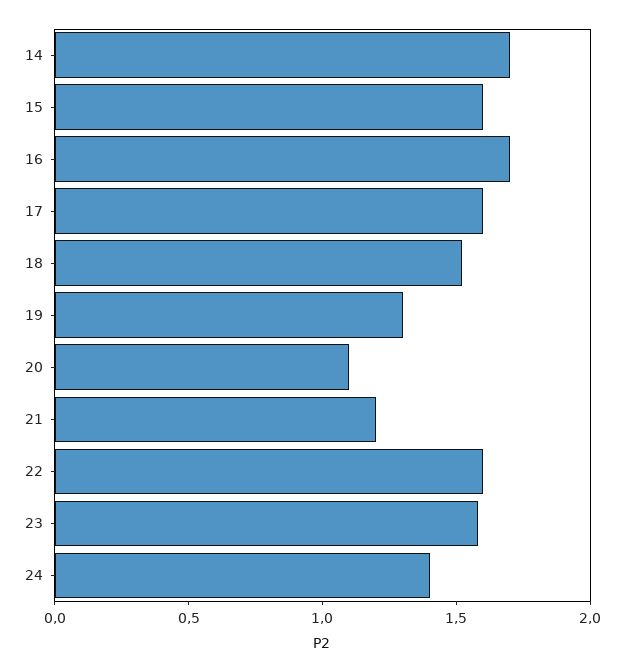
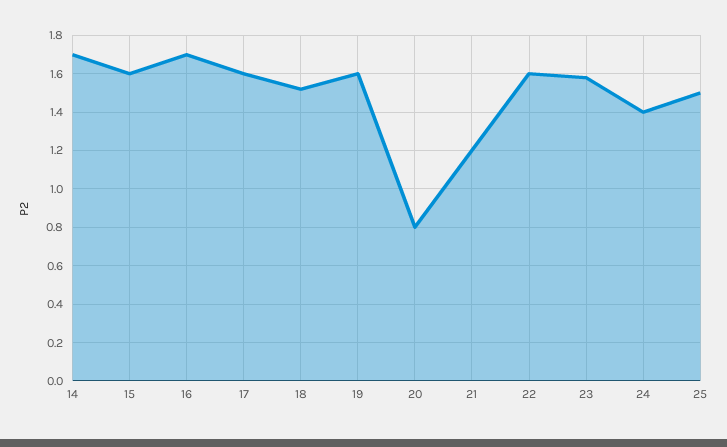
  {
    "14": 1.7,
    "15": 1.6,
    "16": 1.7,
    "17": 1.6,
    "18": 1.5,
-   "19": 1.3,
+   "19": 1.6,
-   "20": 1.1,
+   "20": 0.8,
    "21": 1.2,
    "22": 1.6,
    "23": 1.6,
-   "24": 1.4
+   "24": 1.4,
+   "25": 1.5
  }

